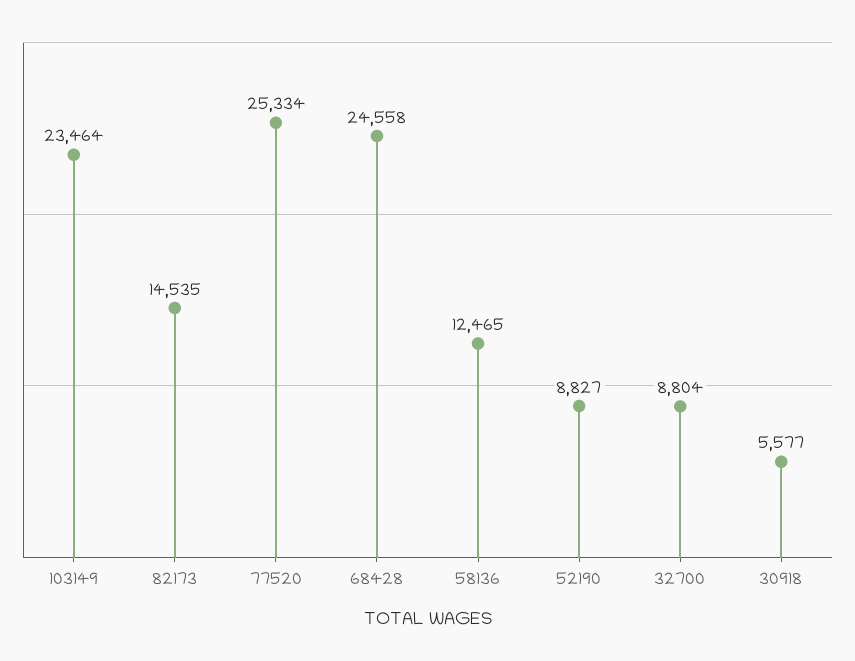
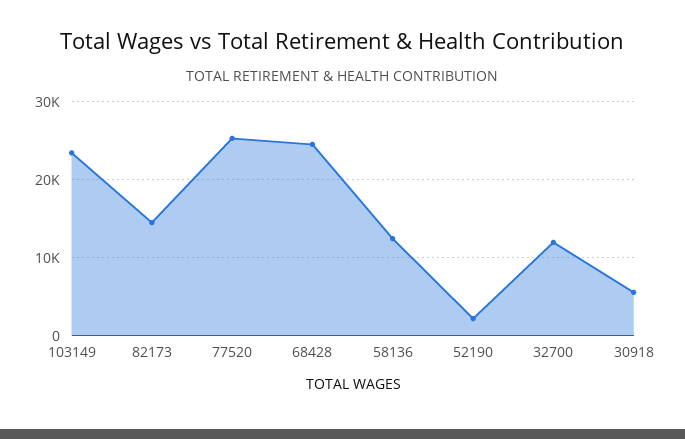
  {
    "103149": 23464,
    "82173": 14535,
    "77520": 25334,
    "68428": 24558,
    "58136": 12465,
-   "52190": 8827,
+   "52190": 2000,
-   "32700": 8804,
+   "32700": 12000,
    "30918": 5577
  }

